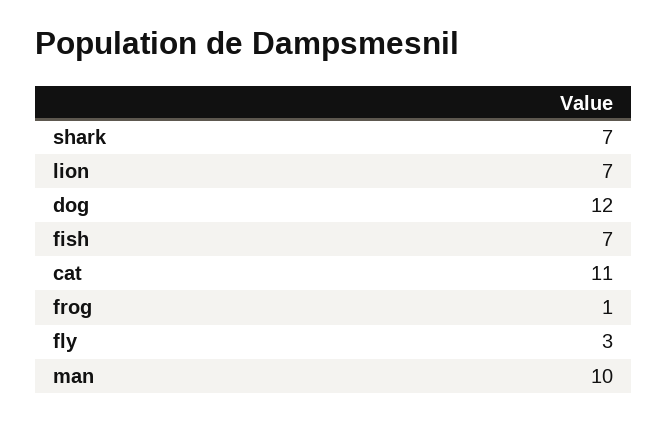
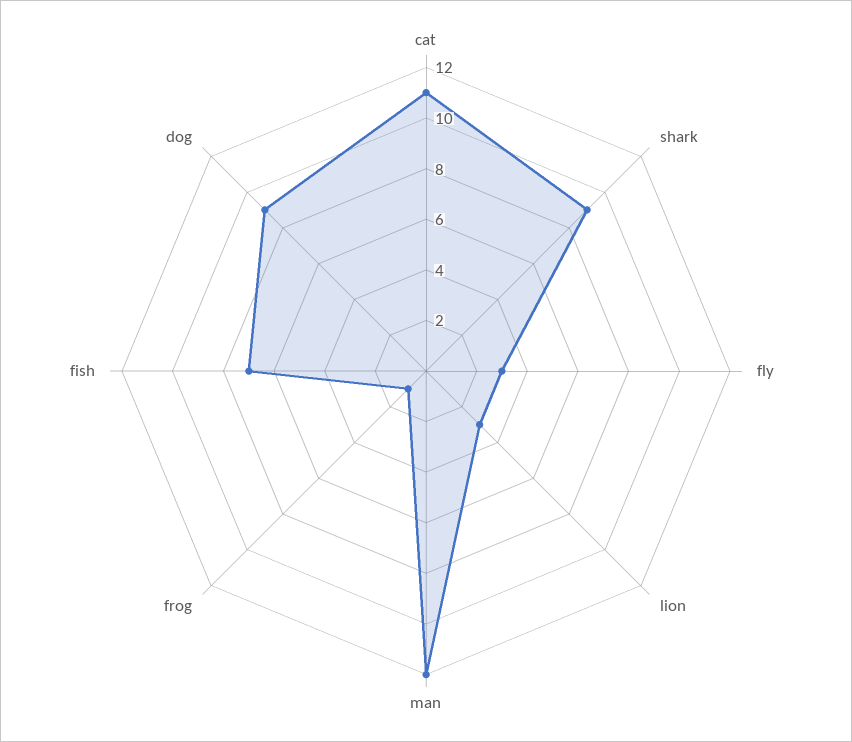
  {
-   "shark": 7,
+   "shark": 9,
-   "lion": 7,
+   "lion": 3,
-   "dog": 12,
+   "dog": 9,
    "fish": 7,
    "cat": 11,
    "frog": 1,
    "fly": 3,
-   "man": 10
+   "man": 12
  }

